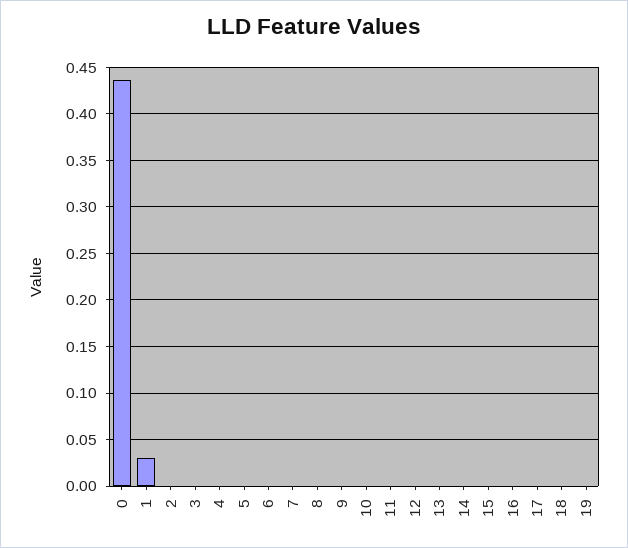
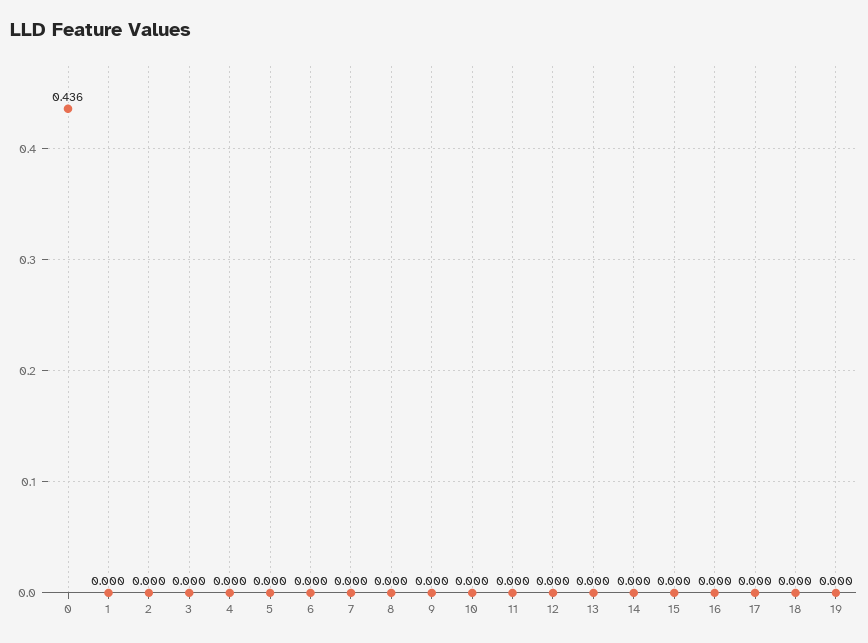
  {
    "0": 0.436,
-   "1": 0.03,
+   "1": 0,
    "2": 0,
    "3": 0,
    "4": 0,
    "5": 0,
    "6": 0,
    "7": 0,
    "8": 0,
    "9": 0,
    "10": 0,
    "11": 0,
    "12": 0,
    "13": 0,
    "14": 0,
    "15": 0,
    "16": 0,
    "17": 0,
    "18": 0,
    "19": 0
  }

